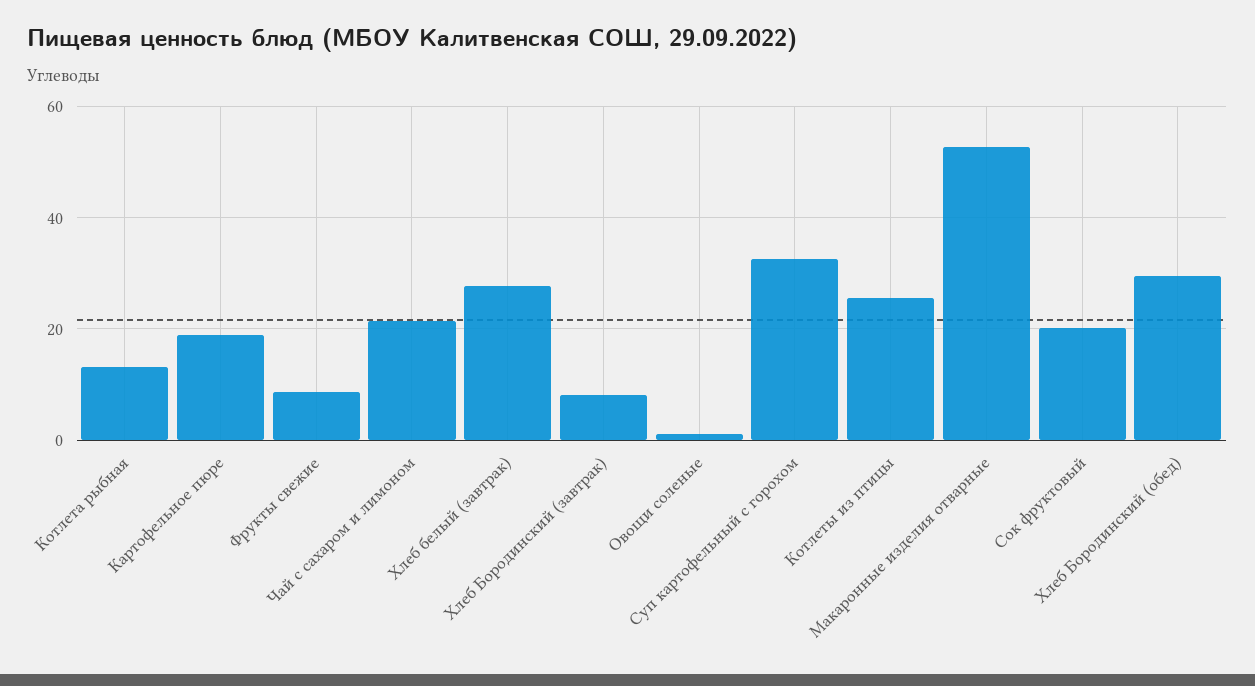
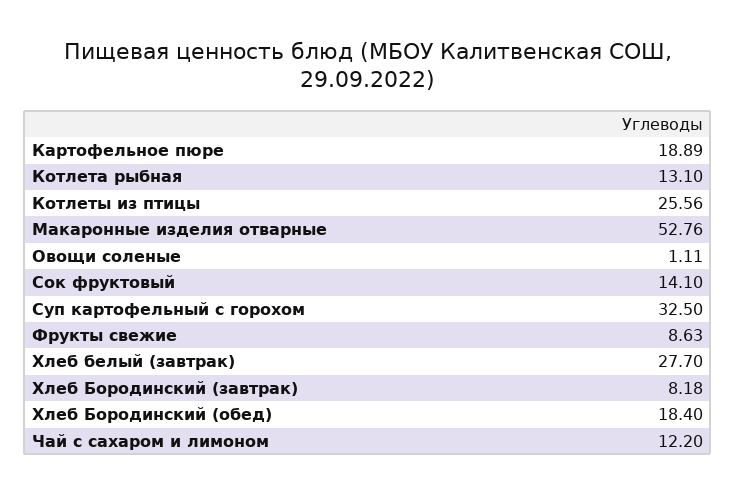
  {
    "Котлета рыбная": 13.1,
    "Картофельное пюре": 18.89,
    "Фрукты свежие": 8.63,
-   "Чай с сахаром и лимоном": 22,
+   "Чай с сахаром и лимоном": 12.2,
    "Хлеб белый (завтрак)": 27.7,
    "Хлеб Бородинский (завтрак)": 8.18,
    "Овощи соленые": 1.11,
    "Суп картофельный с горохом": 32.5,
    "Котлеты из птицы": 25.56,
    "Макаронные изделия отварные": 52.76,
-   "Сок фруктовый": 20,
+   "Сок фруктовый": 14.1,
-   "Хлеб Бородинский (обед)": 30
+   "Хлеб Бородинский (обед)": 18.4
  }

